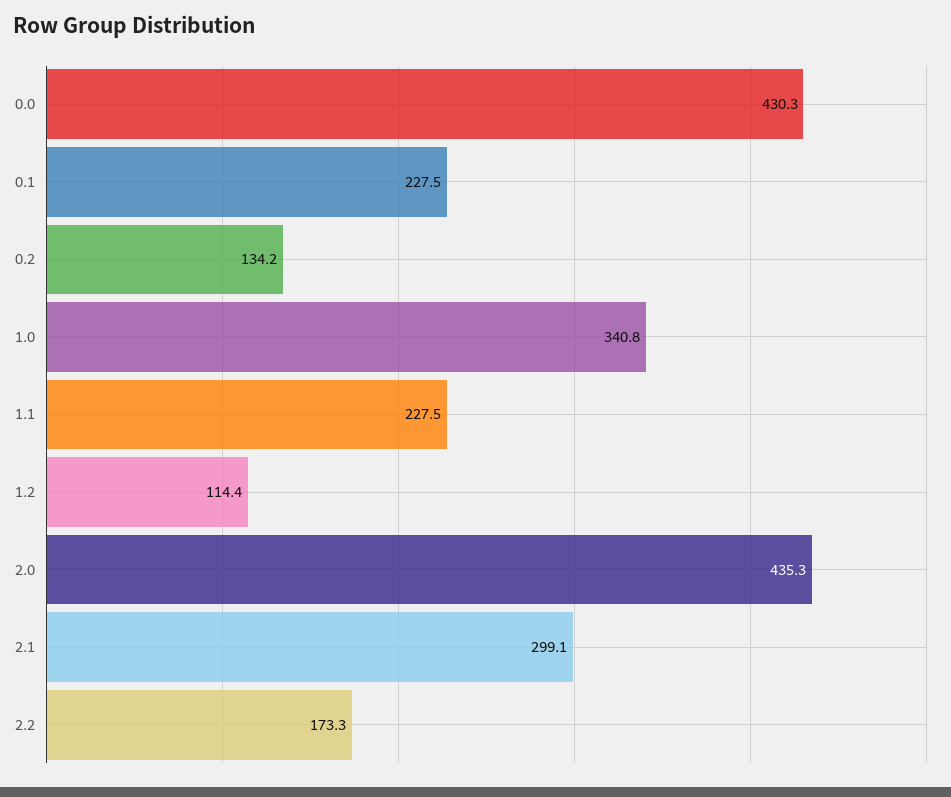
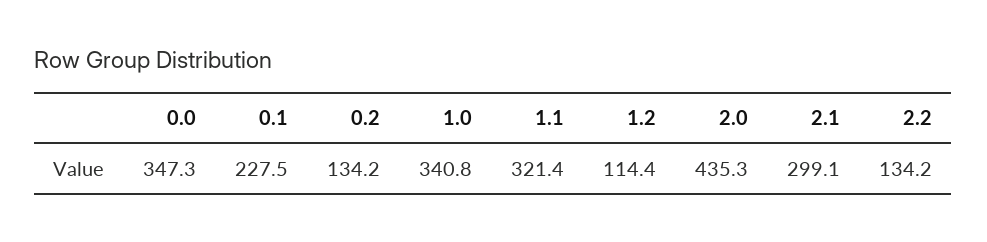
  {
-   "0.0": 430.3,
+   "0.0": 347.3,
    "0.1": 227.5,
    "0.2": 134.2,
    "1.0": 340.8,
-   "1.1": 227.5,
+   "1.1": 321.4,
    "1.2": 114.4,
    "2.0": 435.3,
    "2.1": 299.1,
-   "2.2": 173.3
+   "2.2": 134.2
  }

